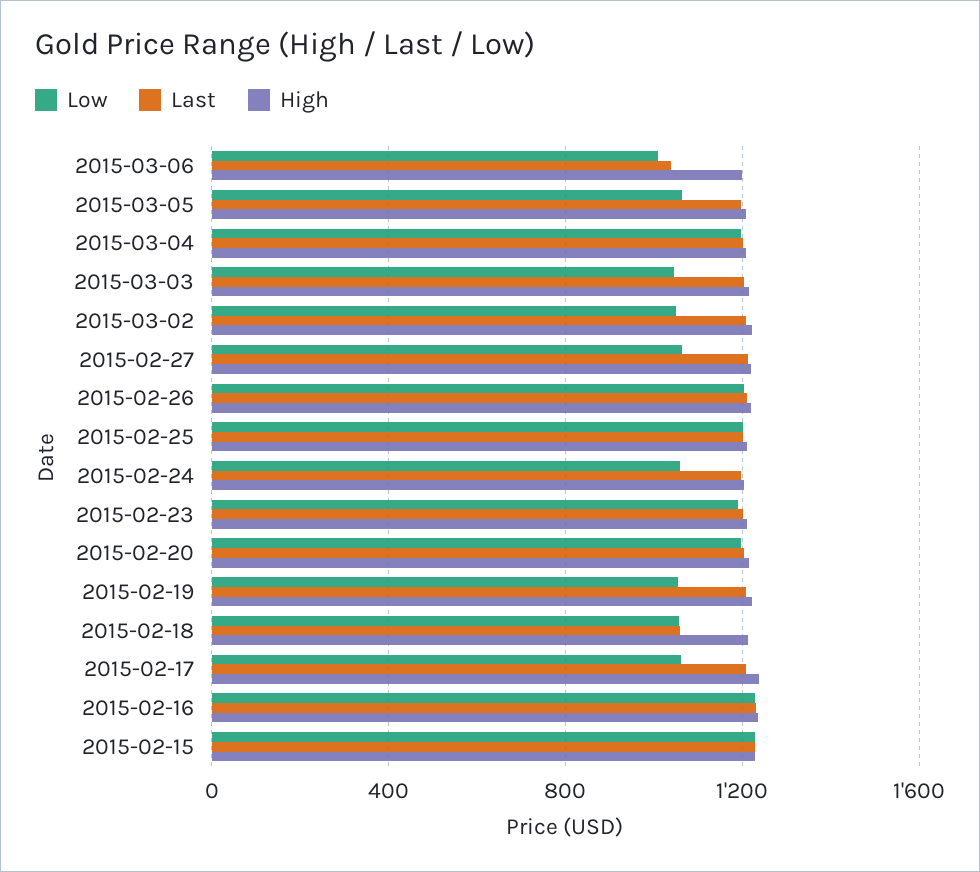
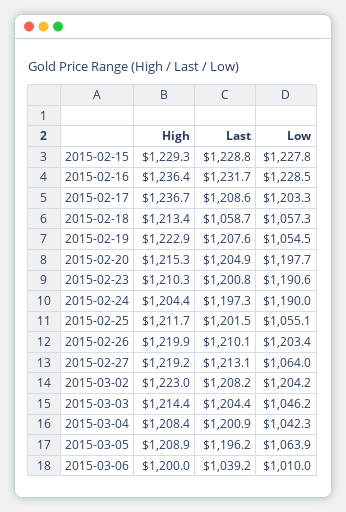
  {
    "Low": {
      "2015-03-06": 1010,
      "2015-03-05": 1063.9,
-     "2015-03-04": 1200,
+     "2015-03-04": 1042.3,
      "2015-03-03": 1046.2,
-     "2015-03-02": 1050,
+     "2015-03-02": 1204.2,
      "2015-02-27": 1064,
      "2015-02-26": 1203.4,
-     "2015-02-25": 1200,
+     "2015-02-25": 1055.1,
-     "2015-02-24": 1050,
+     "2015-02-24": 1190,
      "2015-02-23": 1190.6,
      "2015-02-20": 1197.7,
      "2015-02-19": 1054.5,
      "2015-02-18": 1057.3,
-     "2015-02-17": 1050,
+     "2015-02-17": 1203.3,
      "2015-02-16": 1228.5,
      "2015-02-15": 1227.8
    },
    "Last": {
      "2015-03-06": 1039.2,
      "2015-03-05": 1196.2,
      "2015-03-04": 1200.9,
      "2015-03-03": 1204.4,
      "2015-03-02": 1208.2,
      "2015-02-27": 1213.1,
      "2015-02-26": 1210.1,
      "2015-02-25": 1201.5,
      "2015-02-24": 1197.3,
      "2015-02-23": 1200.8,
      "2015-02-20": 1204.9,
      "2015-02-19": 1207.6,
      "2015-02-18": 1058.7,
      "2015-02-17": 1208.6,
      "2015-02-16": 1231.7,
      "2015-02-15": 1228.8
    },
    "High": {
      "2015-03-06": 1200,
      "2015-03-05": 1208.9,
      "2015-03-04": 1208.4,
      "2015-03-03": 1214.4,
      "2015-03-02": 1223,
      "2015-02-27": 1219.2,
      "2015-02-26": 1219.9,
      "2015-02-25": 1211.7,
      "2015-02-24": 1204.4,
      "2015-02-23": 1210.3,
      "2015-02-20": 1215.3,
      "2015-02-19": 1222.9,
      "2015-02-18": 1213.4,
      "2015-02-17": 1236.7,
      "2015-02-16": 1236.4,
      "2015-02-15": 1229.3
    }
  }

